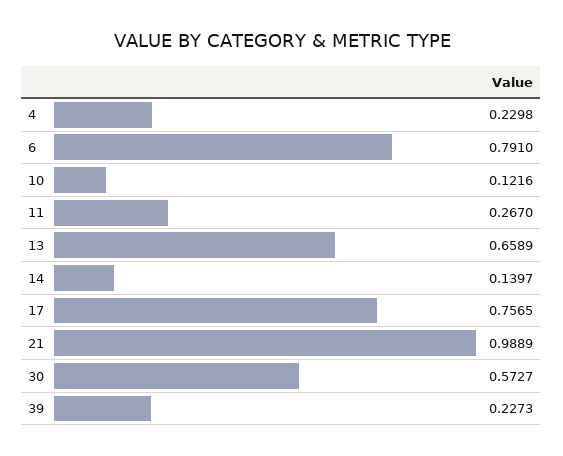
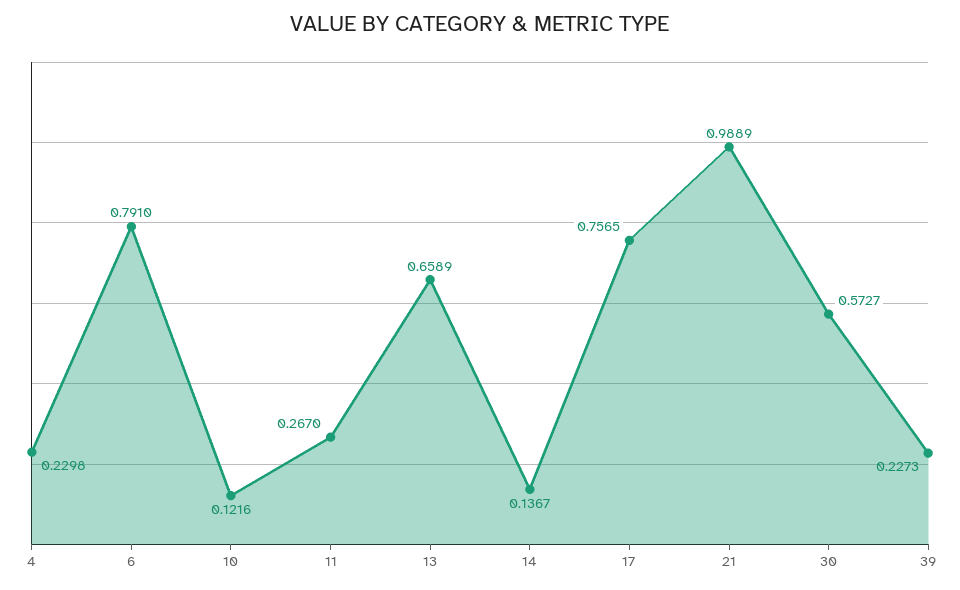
  {
    "4": 0.2298,
    "6": 0.791,
    "10": 0.1216,
    "11": 0.267,
    "13": 0.6589,
-   "14": 0.1397,
+   "14": 0.1367,
    "17": 0.7565,
    "21": 0.9889,
    "30": 0.5727,
    "39": 0.2273
  }

